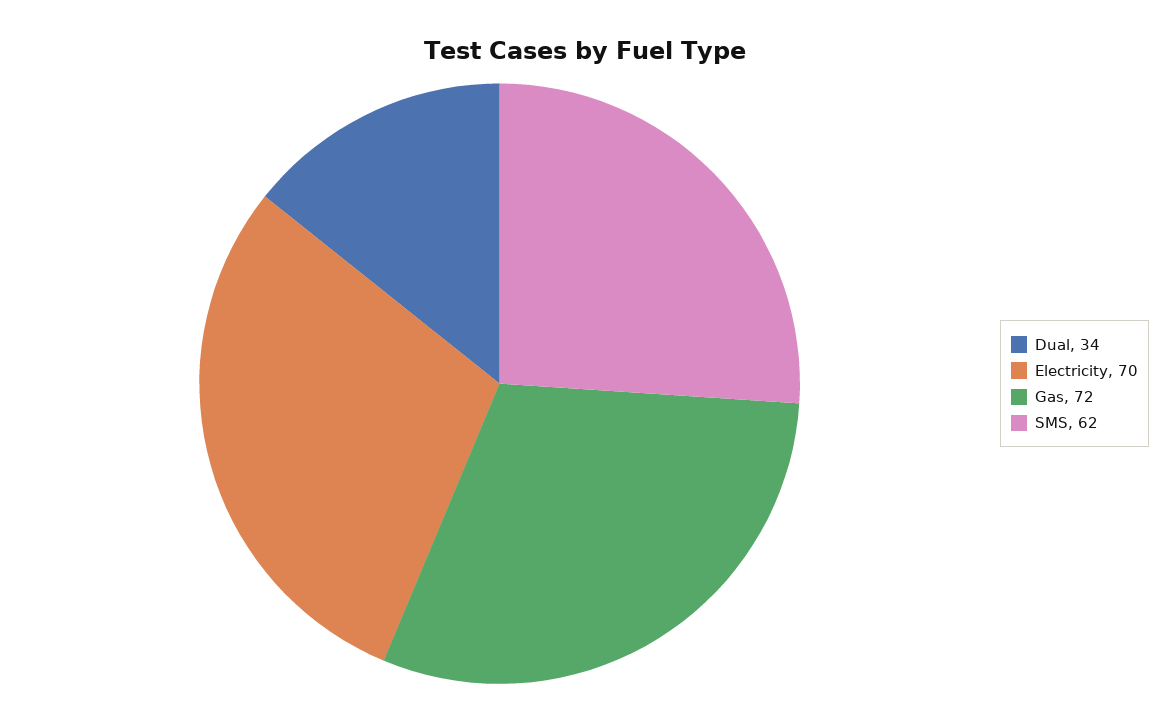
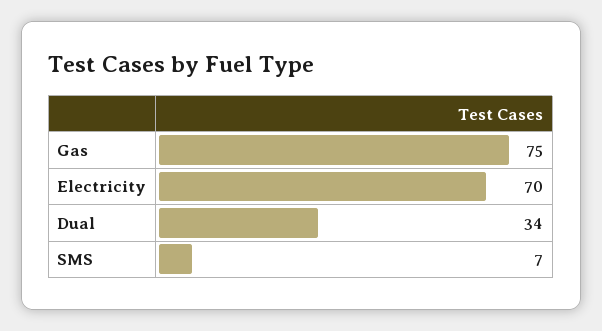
  {
    "Dual": 34,
    "Electricity": 70,
-   "Gas": 72,
+   "Gas": 75,
-   "SMS": 62
+   "SMS": 7
  }

